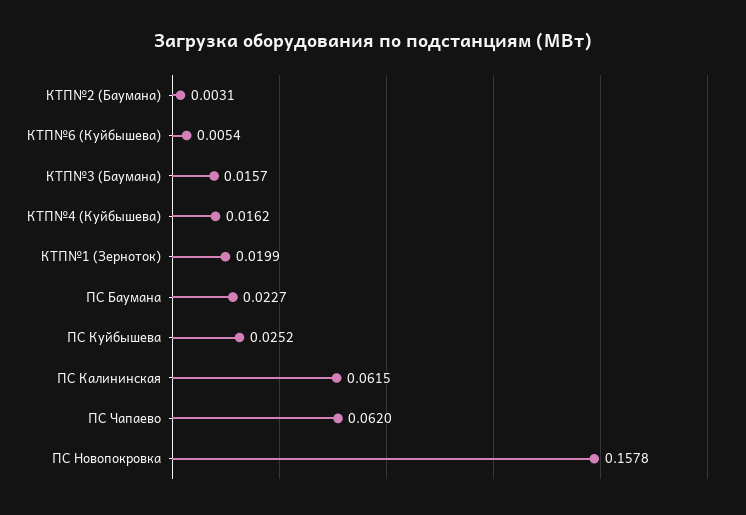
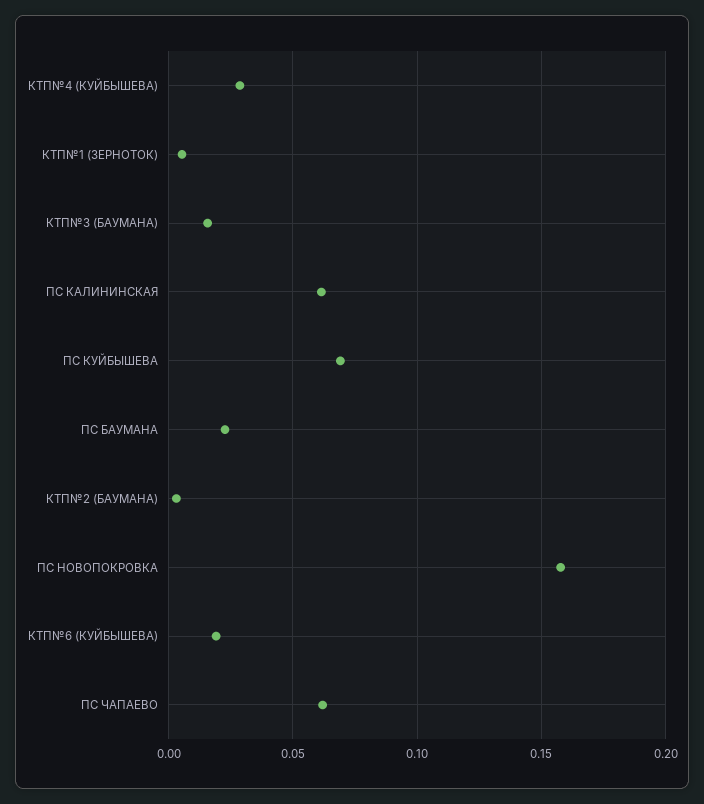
  {
    "КТП№2 (Баумана)": 0.0031,
-   "КТП№6 (Куйбышева)": 0.0054,
+   "КТП№6 (Куйбышева)": 0.02,
    "КТП№3 (Баумана)": 0.0157,
-   "КТП№4 (Куйбышева)": 0.0162,
+   "КТП№4 (Куйбышева)": 0.03,
-   "КТП№1 (Зерноток)": 0.0199,
+   "КТП№1 (Зерноток)": 0.005,
    "ПС Баумана": 0.0227,
-   "ПС Куйбышева": 0.0252,
+   "ПС Куйбышева": 0.07,
    "ПС Калининская": 0.0615,
    "ПС Чапаево": 0.062,
    "ПС Новопокровка": 0.1578
  }

